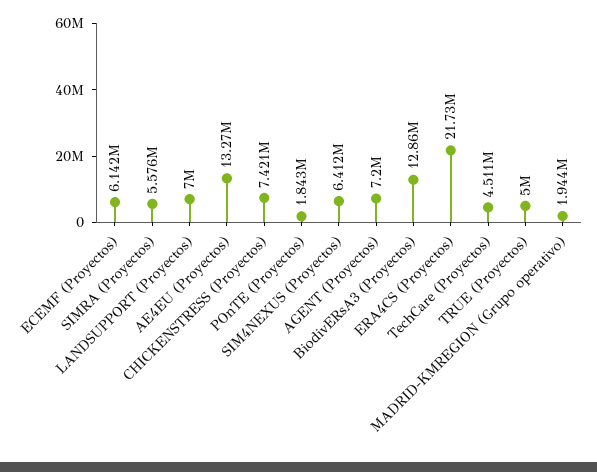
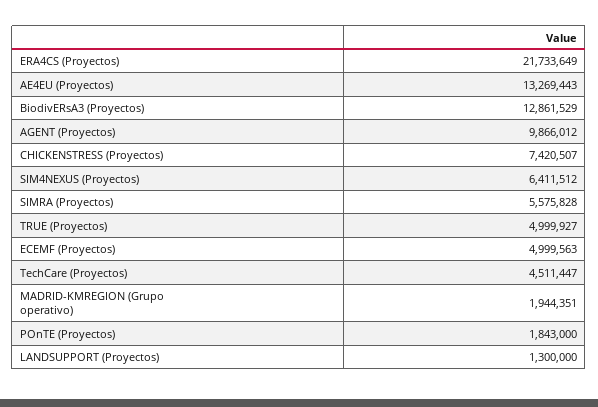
  {
-   "ECEMF (Proyectos)": 6142000,
+   "ECEMF (Proyectos)": 4999563,
    "SIMRA (Proyectos)": 5575828,
-   "LANDSUPPORT (Proyectos)": 7000000,
+   "LANDSUPPORT (Proyectos)": 1300000,
    "AE4EU (Proyectos)": 13269443,
    "CHICKENSTRESS (Proyectos)": 7420507,
    "POnTE (Proyectos)": 1843000,
    "SIM4NEXUS (Proyectos)": 6411512,
-   "AGENT (Proyectos)": 7200000,
+   "AGENT (Proyectos)": 9866012,
    "BiodivERsA3 (Proyectos)": 12861529,
    "ERA4CS (Proyectos)": 21733649,
    "TechCare (Proyectos)": 4511447,
    "TRUE (Proyectos)": 4999927,
    "MADRID-KMREGION (Grupo operativo)": 1944351
  }

